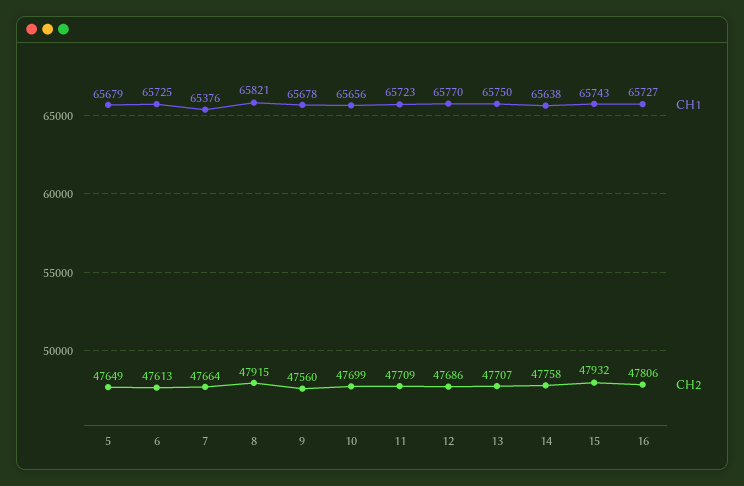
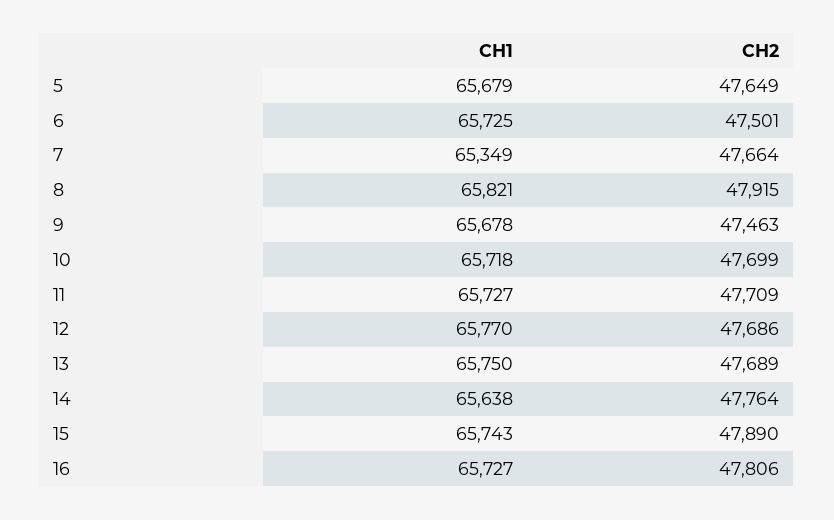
  {
    "CH1": {
      "5": 65679,
      "6": 65725,
-     "7": 65376,
+     "7": 65349,
      "8": 65821,
      "9": 65678,
-     "10": 65656,
+     "10": 65718,
-     "11": 65723,
+     "11": 65727,
      "12": 65770,
      "13": 65750,
      "14": 65638,
      "15": 65743,
      "16": 65727
    },
    "CH2": {
      "5": 47649,
-     "6": 47613,
+     "6": 47501,
      "7": 47664,
      "8": 47915,
-     "9": 47560,
+     "9": 47463,
      "10": 47699,
      "11": 47709,
      "12": 47686,
-     "13": 47707,
+     "13": 47689,
-     "14": 47758,
+     "14": 47764,
-     "15": 47932,
+     "15": 47890,
      "16": 47806
    }
  }

